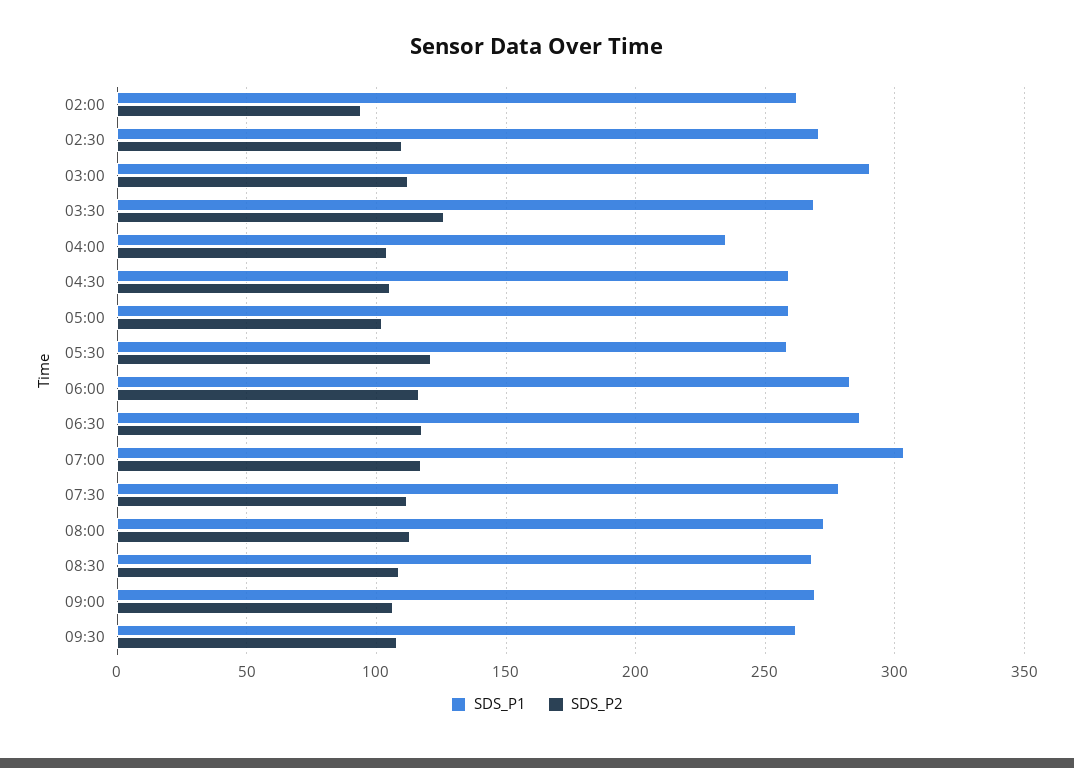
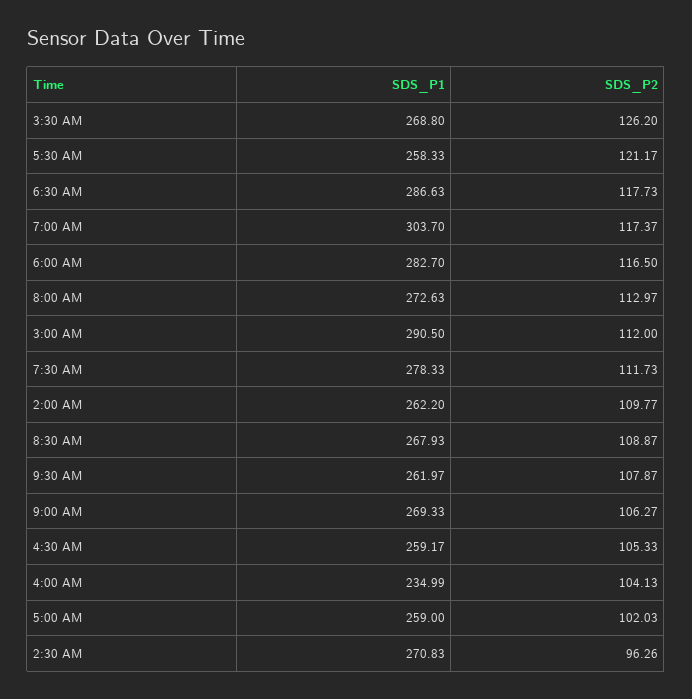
  {
    "SDS_P1": {
      "02:00": 262.2,
      "02:30": 270.83,
      "03:00": 290.5,
      "03:30": 268.8,
      "04:00": 234.99,
      "04:30": 259.17,
      "05:00": 259,
      "05:30": 258.33,
      "06:00": 282.7,
      "06:30": 286.63,
      "07:00": 303.7,
      "07:30": 278.33,
      "08:00": 272.63,
      "08:30": 267.93,
      "09:00": 269.33,
      "09:30": 261.97
    },
    "SDS_P2": {
-     "02:00": 95,
+     "02:00": 109.77,
-     "02:30": 110,
+     "02:30": 96.26,
      "03:00": 112,
      "03:30": 126.2,
      "04:00": 104.13,
      "04:30": 105.33,
      "05:00": 102.03,
      "05:30": 121.17,
      "06:00": 116.5,
      "06:30": 117.73,
      "07:00": 117.37,
      "07:30": 111.73,
      "08:00": 112.97,
      "08:30": 108.87,
      "09:00": 106.27,
      "09:30": 107.87
    }
  }

